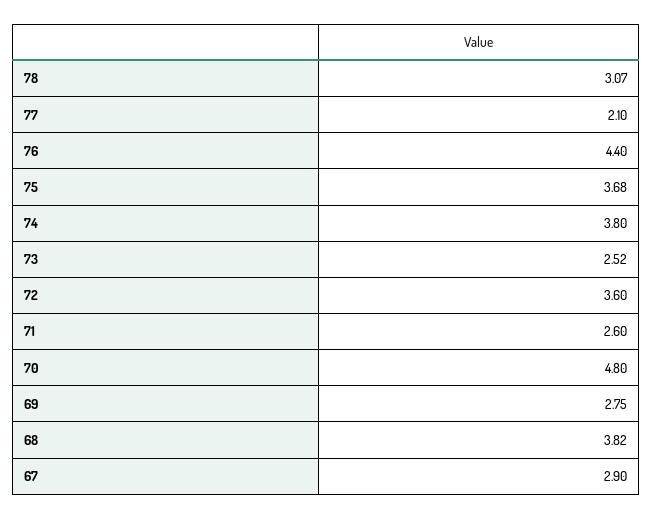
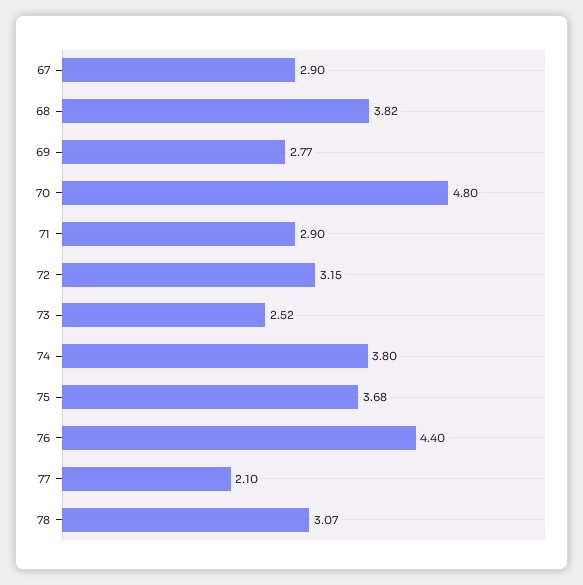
  {
    "78": 3.07,
    "77": 2.1,
    "76": 4.4,
    "75": 3.68,
    "74": 3.8,
    "73": 2.52,
-   "72": 3.6,
+   "72": 3.15,
-   "71": 2.6,
+   "71": 2.9,
    "70": 4.8,
-   "69": 2.75,
+   "69": 2.77,
    "68": 3.82,
    "67": 2.9
  }

